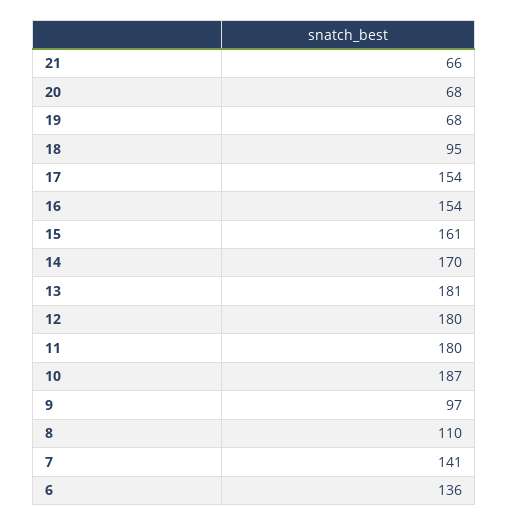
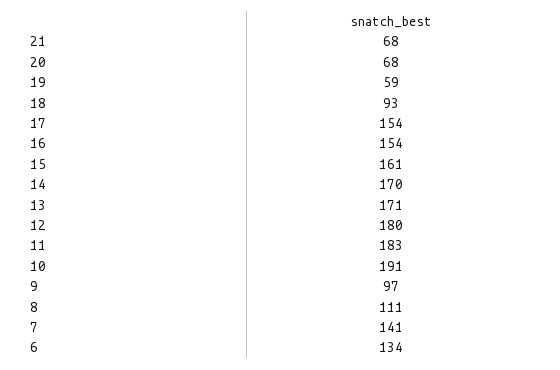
  {
-   "21": 66,
+   "21": 68,
    "20": 68,
-   "19": 68,
+   "19": 59,
-   "18": 95,
+   "18": 93,
    "17": 154,
    "16": 154,
    "15": 161,
    "14": 170,
-   "13": 181,
+   "13": 171,
    "12": 180,
-   "11": 180,
+   "11": 183,
-   "10": 187,
+   "10": 191,
    "9": 97,
-   "8": 110,
+   "8": 111,
    "7": 141,
-   "6": 136
+   "6": 134
  }

